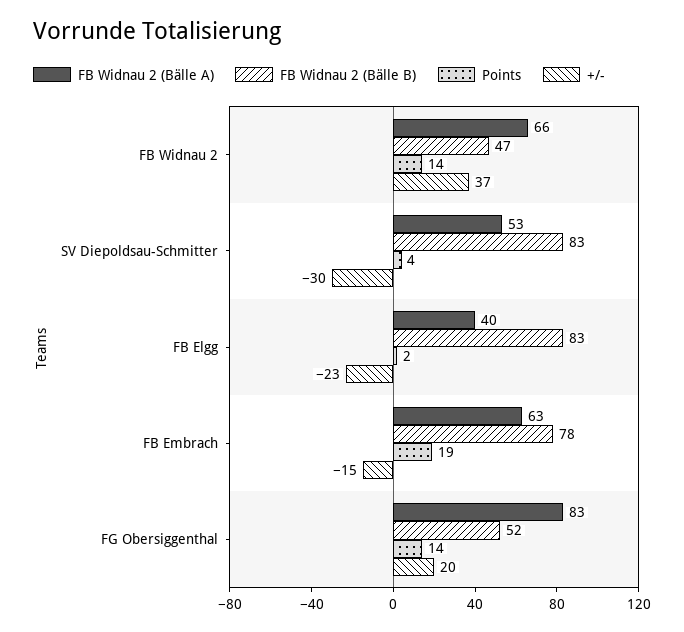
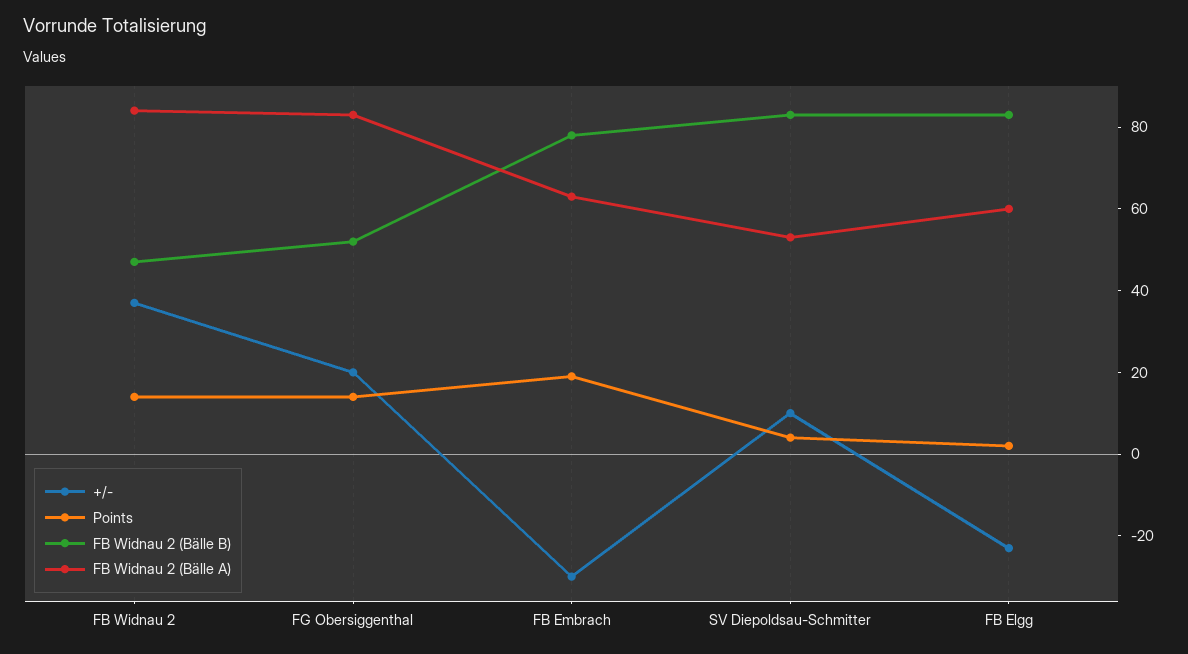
  {
    "FB Widnau 2 (Bälle A)": {
-     "FB Widnau 2": 66,
+     "FB Widnau 2": 85,
      "SV Diepoldsau-Schmitter": 53,
-     "FB Elgg": 40,
+     "FB Elgg": 60,
      "FB Embrach": 63,
      "FG Obersiggenthal": 83
    },
    "FB Widnau 2 (Bälle B)": {
      "FB Widnau 2": 47,
      "SV Diepoldsau-Schmitter": 83,
      "FB Elgg": 83,
      "FB Embrach": 78,
      "FG Obersiggenthal": 52
    },
    "Points": {
      "FB Widnau 2": 14,
      "SV Diepoldsau-Schmitter": 4,
      "FB Elgg": 2,
      "FB Embrach": 19,
      "FG Obersiggenthal": 14
    },
    "+/-": {
      "FB Widnau 2": 37,
-     "SV Diepoldsau-Schmitter": -30,
+     "SV Diepoldsau-Schmitter": 10,
      "FB Elgg": -23,
-     "FB Embrach": -15,
+     "FB Embrach": -30,
      "FG Obersiggenthal": 20
    }
  }

